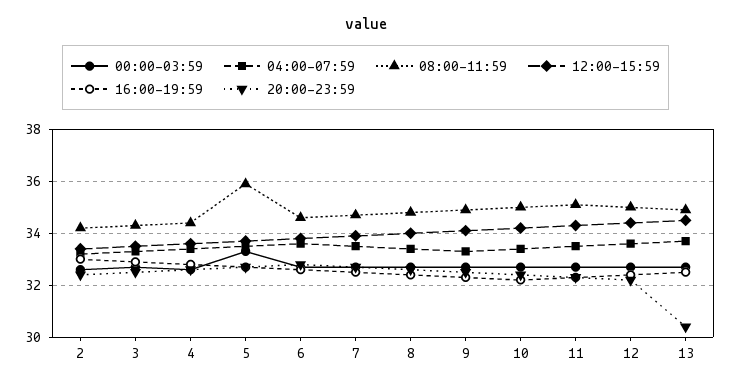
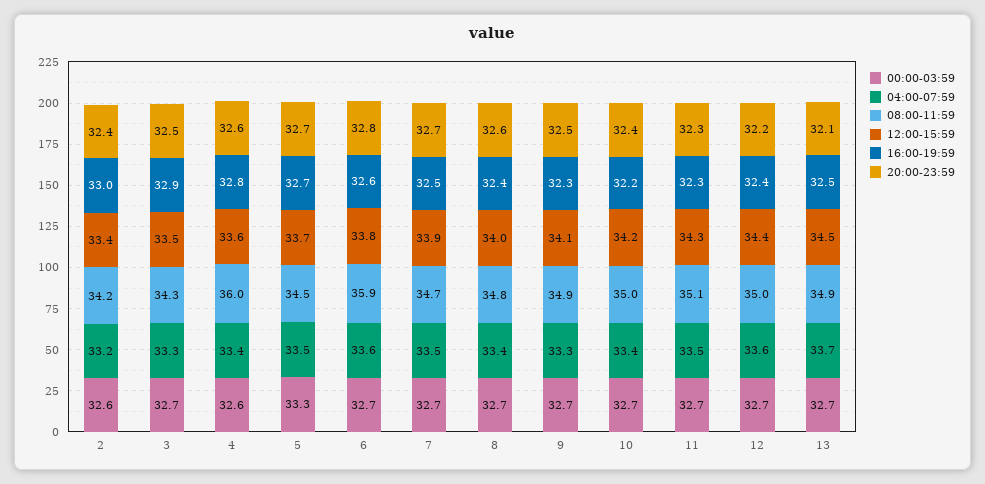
  {
    "00:00-03:59": {
      "2": 32.6,
      "3": 32.7,
      "4": 32.6,
      "5": 33.3,
      "6": 32.7,
      "7": 32.7,
      "8": 32.7,
      "9": 32.7,
      "10": 32.7,
      "11": 32.7,
      "12": 32.7,
      "13": 32.7
    },
    "04:00-07:59": {
      "2": 33.2,
      "3": 33.3,
      "4": 33.4,
      "5": 33.5,
      "6": 33.6,
      "7": 33.5,
      "8": 33.4,
      "9": 33.3,
      "10": 33.4,
      "11": 33.5,
      "12": 33.6,
      "13": 33.7
    },
    "08:00-11:59": {
      "2": 34.2,
      "3": 34.3,
-     "4": 34.5,
+     "4": 36,
-     "5": 36,
+     "5": 34.5,
-     "6": 34.5,
+     "6": 35.9,
      "7": 34.7,
      "8": 34.8,
      "9": 34.9,
      "10": 35,
      "11": 35.1,
      "12": 35,
      "13": 34.9
    },
    "12:00-15:59": {
      "2": 33.4,
      "3": 33.5,
      "4": 33.6,
      "5": 33.7,
      "6": 33.8,
      "7": 33.9,
      "8": 34,
      "9": 34.1,
      "10": 34.2,
      "11": 34.3,
      "12": 34.4,
      "13": 34.5
    },
    "16:00-19:59": {
      "2": 33,
      "3": 32.9,
      "4": 32.8,
      "5": 32.7,
      "6": 32.6,
      "7": 32.5,
      "8": 32.4,
      "9": 32.3,
      "10": 32.2,
      "11": 32.3,
      "12": 32.4,
      "13": 32.5
    },
    "20:00-23:59": {
      "2": 32.4,
      "3": 32.5,
      "4": 32.6,
      "5": 32.7,
      "6": 32.8,
      "7": 32.7,
      "8": 32.6,
      "9": 32.5,
      "10": 32.4,
      "11": 32.3,
      "12": 32.2,
-     "13": 30.5
+     "13": 32.1
    }
  }

